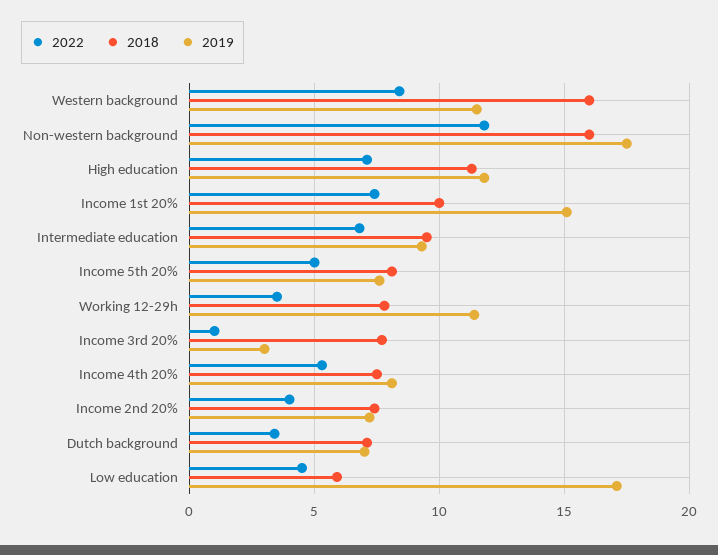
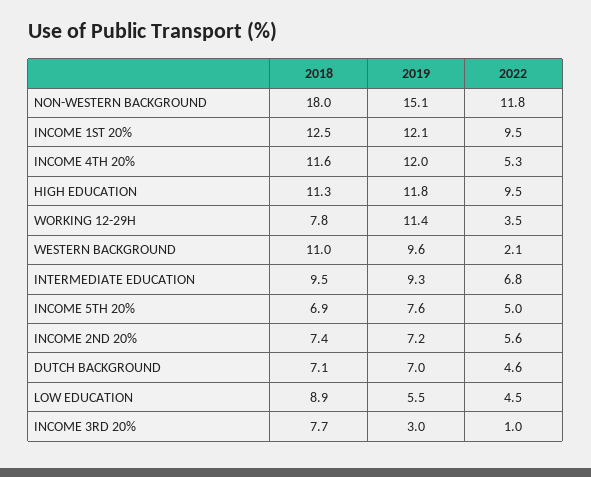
  {
    "2022": {
-     "Western background": 8.5,
+     "Western background": 2.1,
      "Non-western background": 11.8,
-     "High education": 7,
+     "High education": 9.5,
-     "Income 1st 20%": 7.5,
+     "Income 1st 20%": 9.5,
      "Intermediate education": 6.8,
      "Income 5th 20%": 5,
      "Working 12-29h": 3.5,
      "Income 3rd 20%": 1,
      "Income 4th 20%": 5.3,
-     "Income 2nd 20%": 4,
+     "Income 2nd 20%": 5.6,
-     "Dutch background": 3.5,
+     "Dutch background": 4.6,
      "Low education": 4.5
    },
    "2018": {
-     "Western background": 16,
+     "Western background": 11,
-     "Non-western background": 16,
+     "Non-western background": 18,
      "High education": 11.3,
-     "Income 1st 20%": 10,
+     "Income 1st 20%": 12.5,
      "Intermediate education": 9.5,
-     "Income 5th 20%": 8,
+     "Income 5th 20%": 6.9,
      "Working 12-29h": 7.8,
      "Income 3rd 20%": 7.7,
-     "Income 4th 20%": 7.5,
+     "Income 4th 20%": 11.6,
      "Income 2nd 20%": 7.4,
      "Dutch background": 7.1,
-     "Low education": 6
+     "Low education": 8.9
    },
    "2019": {
-     "Western background": 11.5,
+     "Western background": 9.6,
-     "Non-western background": 17.5,
+     "Non-western background": 15.1,
      "High education": 11.8,
-     "Income 1st 20%": 15,
+     "Income 1st 20%": 12.1,
      "Intermediate education": 9.3,
      "Income 5th 20%": 7.6,
      "Working 12-29h": 11.4,
      "Income 3rd 20%": 3,
-     "Income 4th 20%": 8,
+     "Income 4th 20%": 12,
      "Income 2nd 20%": 7.2,
      "Dutch background": 7,
-     "Low education": 17
+     "Low education": 5.5
    }
  }

